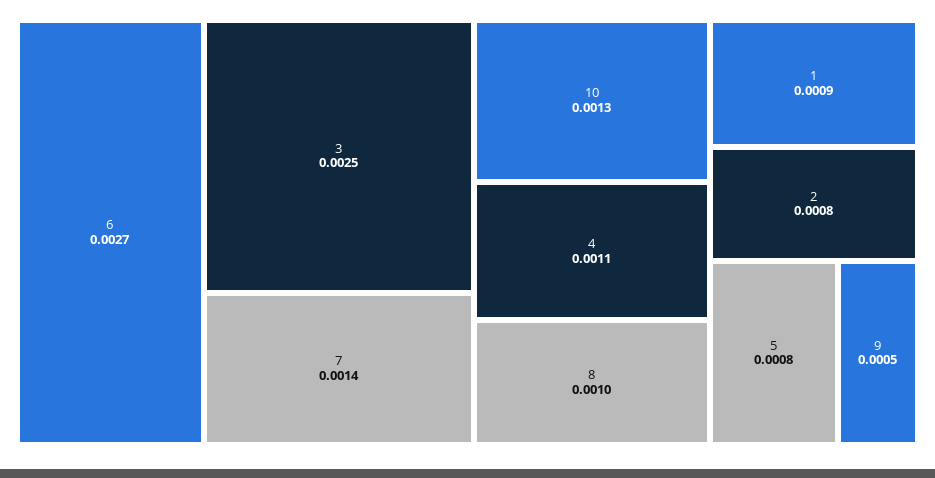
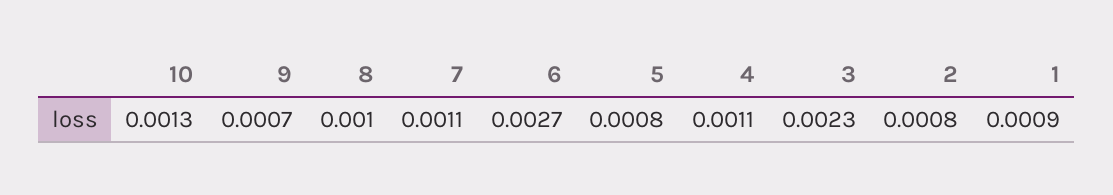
  {
    "6": 0.0027,
-   "3": 0.0025,
+   "3": 0.0023,
-   "7": 0.0014,
+   "7": 0.0011,
    "10": 0.0013,
    "4": 0.0011,
    "8": 0.001,
    "1": 0.0009,
    "2": 0.0008,
    "5": 0.0008,
-   "9": 0.0005
+   "9": 0.0007
  }

